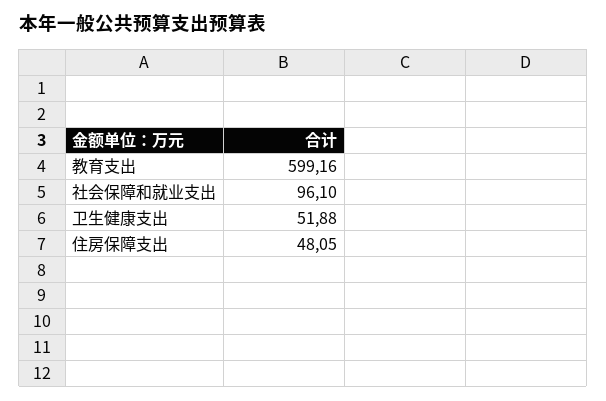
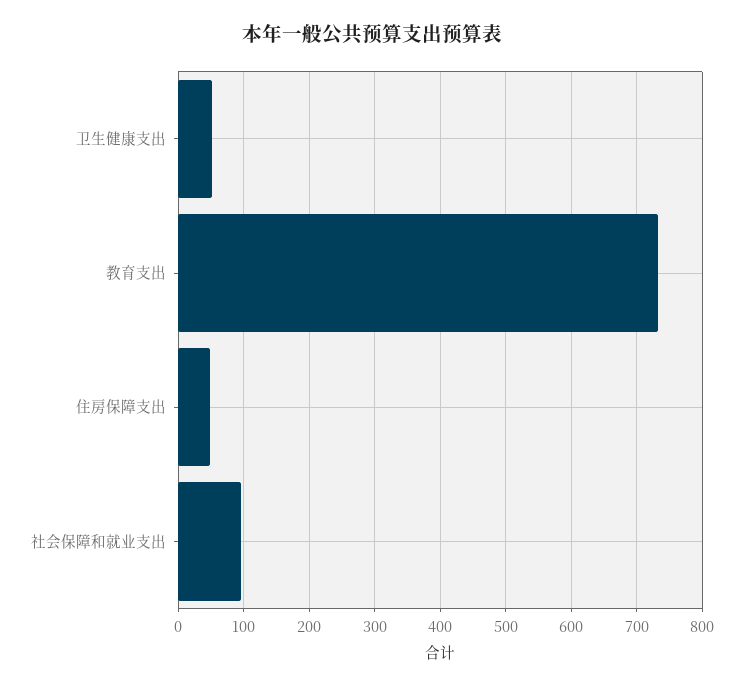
  {
-   "教育支出": 599.16,
+   "教育支出": 730,
    "社会保障和就业支出": 96.1,
    "卫生健康支出": 51.88,
    "住房保障支出": 48.05
  }

